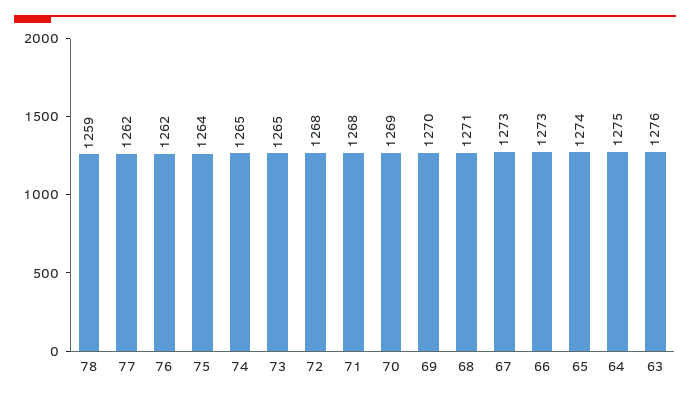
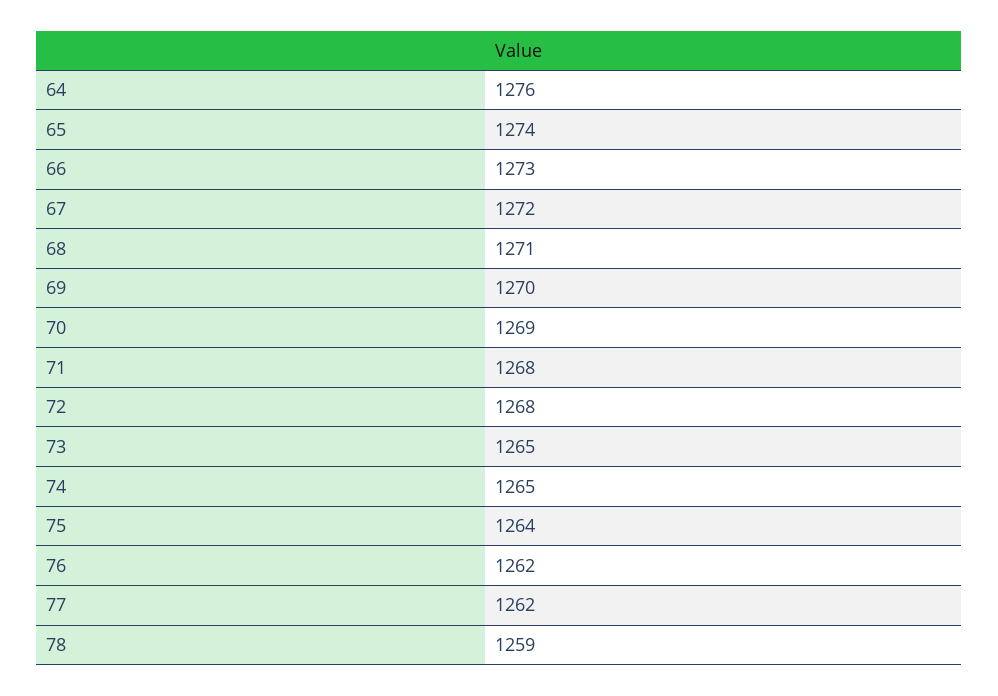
  {
    "78": 1259,
    "77": 1262,
    "76": 1262,
    "75": 1264,
    "74": 1265,
    "73": 1265,
    "72": 1268,
    "71": 1268,
    "70": 1269,
    "69": 1270,
    "68": 1271,
-   "67": 1273,
+   "67": 1272,
    "66": 1273,
    "65": 1274,
-   "64": 1275,
+   "64": 1276
-   "63": 1276
  }

